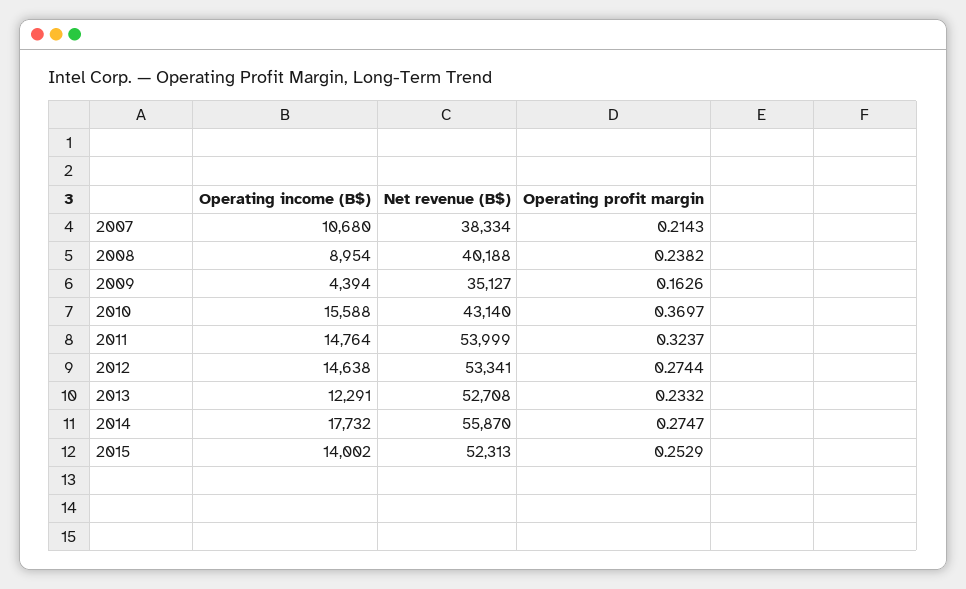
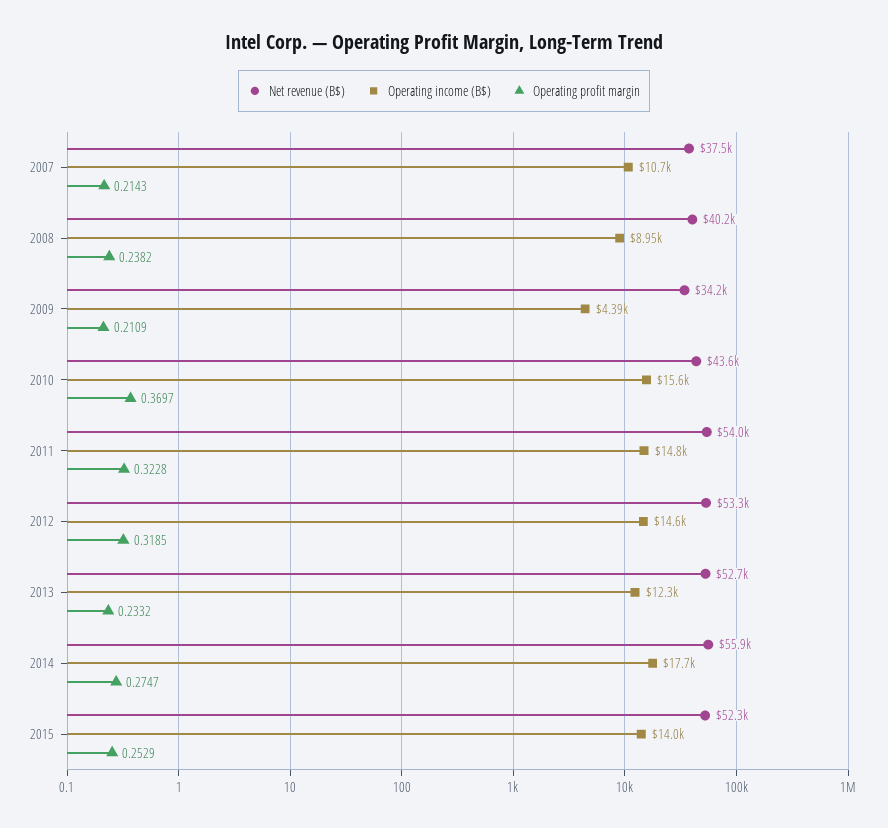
  {
    "Operating income (B$)": {
      "2007": 10680,
      "2008": 8954,
      "2009": 4394,
      "2010": 15588,
      "2011": 14764,
      "2012": 14638,
      "2013": 12291,
      "2014": 17732,
      "2015": 14002
    },
    "Net revenue (B$)": {
-     "2007": 38334,
+     "2007": 37500,
      "2008": 40188,
-     "2009": 35127,
+     "2009": 34200,
-     "2010": 43140,
+     "2010": 43600,
      "2011": 53999,
      "2012": 53341,
      "2013": 52708,
      "2014": 55870,
      "2015": 52313
    },
    "Operating profit margin": {
      "2007": 0.2143,
      "2008": 0.2382,
-     "2009": 0.1626,
+     "2009": 0.2109,
      "2010": 0.3697,
-     "2011": 0.3237,
+     "2011": 0.3228,
-     "2012": 0.2744,
+     "2012": 0.3185,
      "2013": 0.2332,
      "2014": 0.2747,
      "2015": 0.2529
    }
  }

